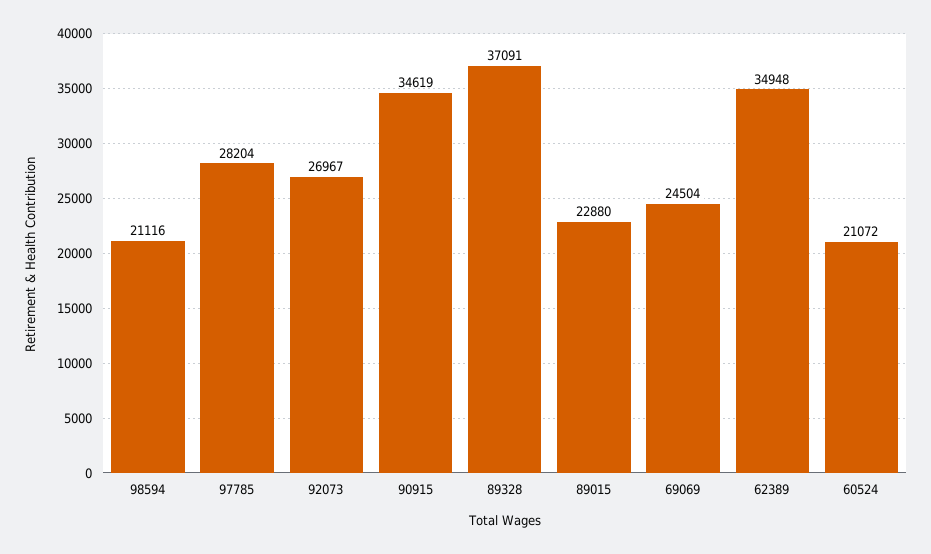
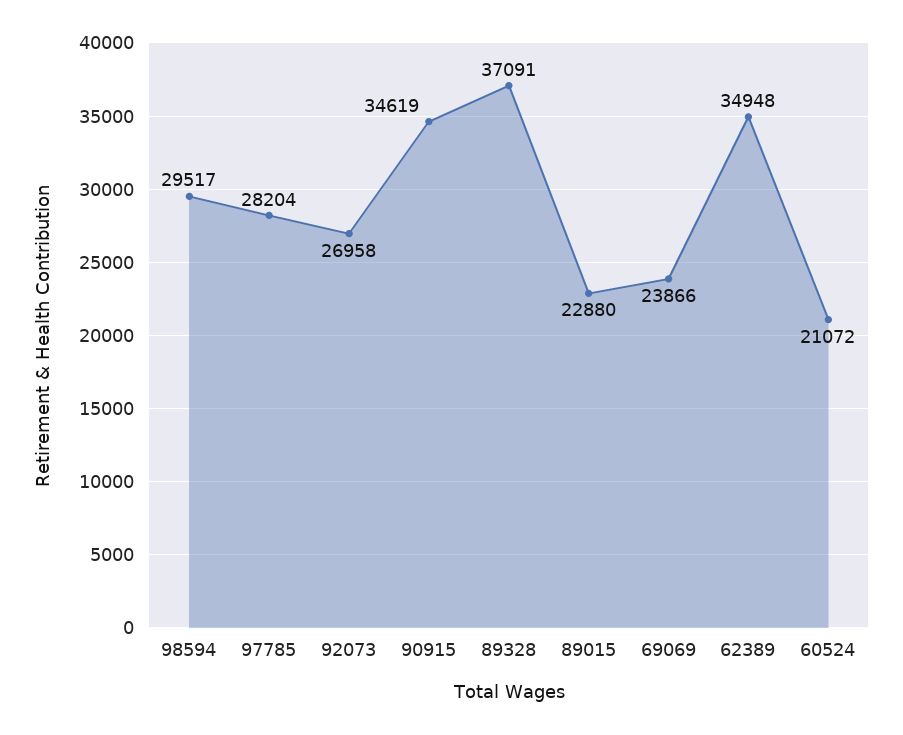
  {
-   "98594": 21116,
+   "98594": 29517,
    "97785": 28204,
-   "92073": 26967,
+   "92073": 26958,
    "90915": 34619,
    "89328": 37091,
    "89015": 22880,
-   "69069": 24504,
+   "69069": 23866,
    "62389": 34948,
    "60524": 21072
  }

